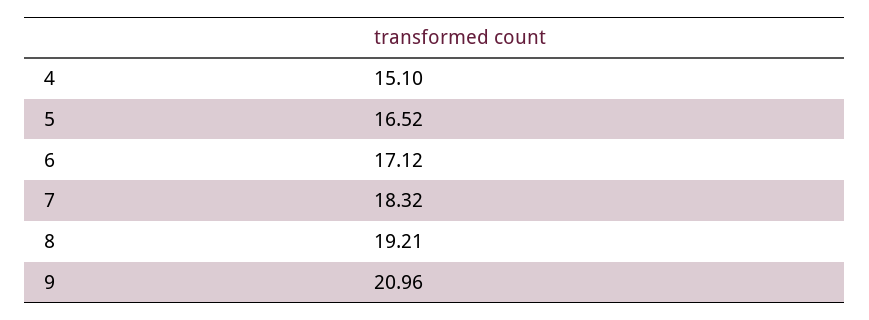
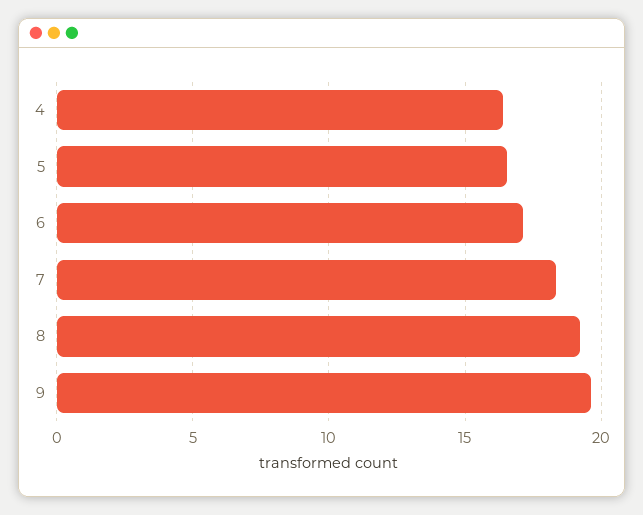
  {
-   "4": 15.1,
+   "4": 16.5,
    "5": 16.52,
    "6": 17.12,
    "7": 18.32,
    "8": 19.21,
-   "9": 20.96
+   "9": 19.5
  }

